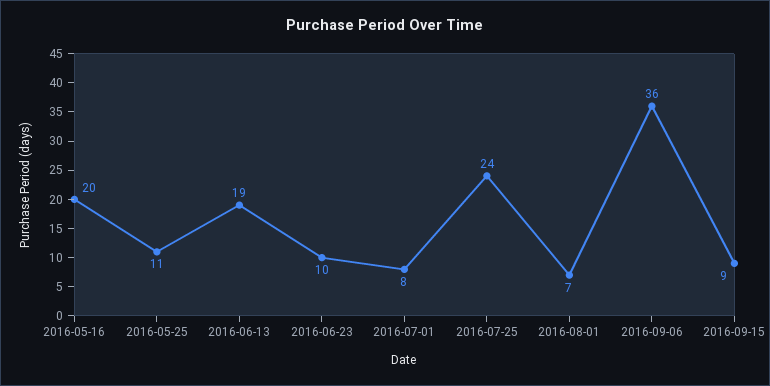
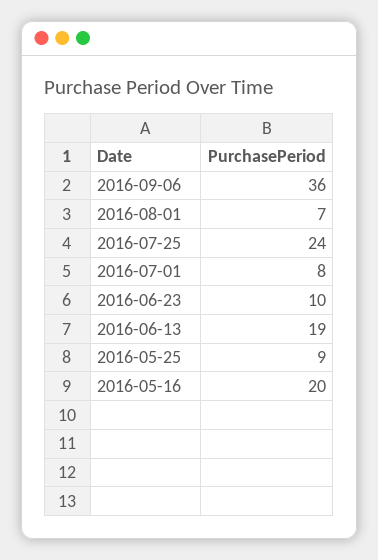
  {
    "2016-05-16": 20,
-   "2016-05-25": 11,
+   "2016-05-25": 9,
    "2016-06-13": 19,
    "2016-06-23": 10,
    "2016-07-01": 8,
    "2016-07-25": 24,
    "2016-08-01": 7,
-   "2016-09-06": 36,
+   "2016-09-06": 36
-   "2016-09-15": 9
  }

